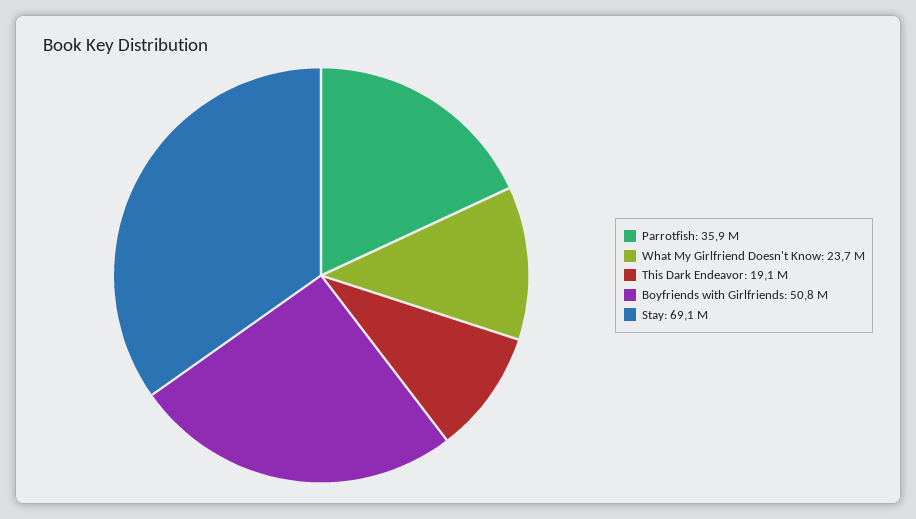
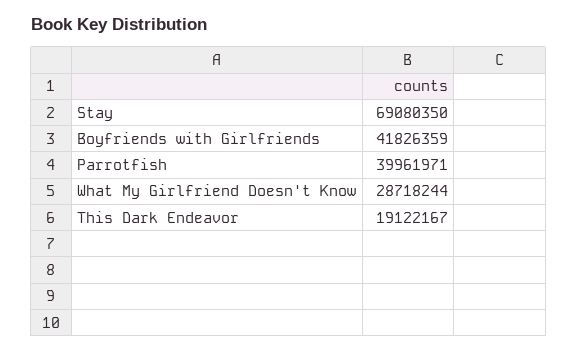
  {
-   "Parrotfish": 35900000,
+   "Parrotfish": 39961971,
-   "What My Girlfriend Doesn't Know": 23700000,
+   "What My Girlfriend Doesn't Know": 28718244,
    "This Dark Endeavor": 19122167,
-   "Boyfriends with Girlfriends": 50800000,
+   "Boyfriends with Girlfriends": 41826359,
    "Stay": 69080350
  }

